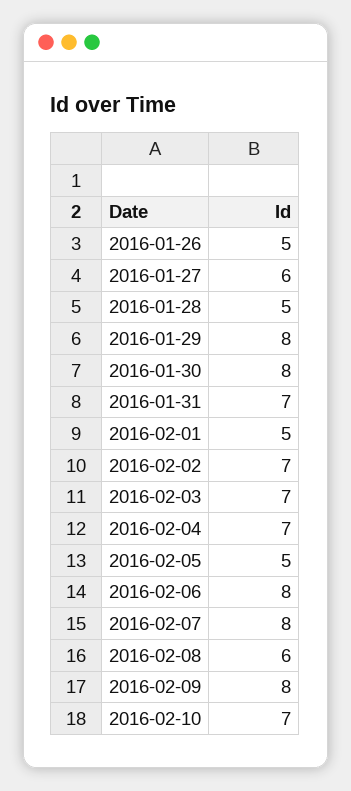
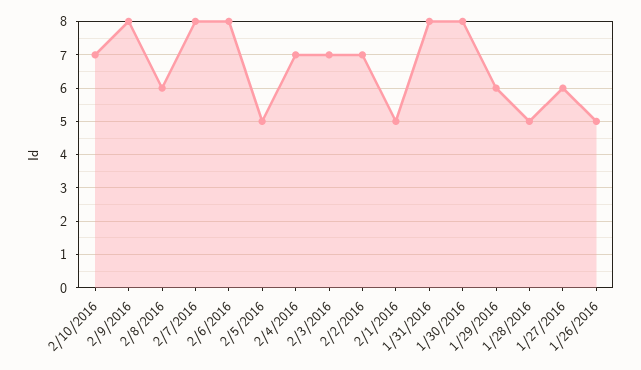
  {
    "2016-01-26": 5,
    "2016-01-27": 6,
    "2016-01-28": 5,
-   "2016-01-29": 8,
+   "2016-01-29": 6,
    "2016-01-30": 8,
-   "2016-01-31": 7,
+   "2016-01-31": 8,
    "2016-02-01": 5,
    "2016-02-02": 7,
    "2016-02-03": 7,
    "2016-02-04": 7,
    "2016-02-05": 5,
    "2016-02-06": 8,
    "2016-02-07": 8,
    "2016-02-08": 6,
    "2016-02-09": 8,
    "2016-02-10": 7
  }

